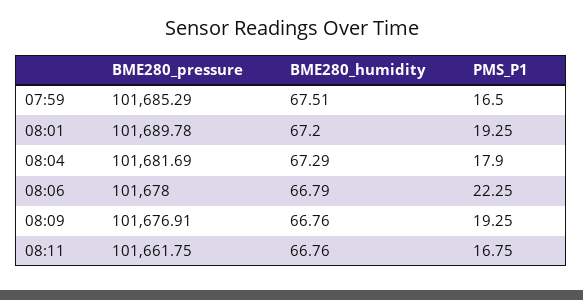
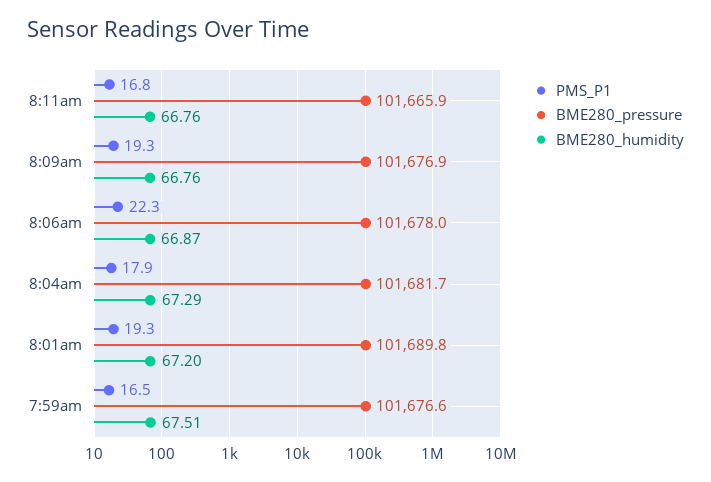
  {
    "BME280_pressure": {
-     "07:59": 101685.29,
+     "07:59": 101676.6,
      "08:01": 101689.78,
      "08:04": 101681.69,
      "08:06": 101678,
      "08:09": 101676.91,
-     "08:11": 101661.75
+     "08:11": 101665.9
    },
    "BME280_humidity": {
      "07:59": 67.51,
      "08:01": 67.2,
      "08:04": 67.29,
-     "08:06": 66.79,
+     "08:06": 66.87,
      "08:09": 66.76,
      "08:11": 66.76
    },
    "PMS_P1": {
      "07:59": 16.5,
      "08:01": 19.25,
      "08:04": 17.9,
      "08:06": 22.25,
      "08:09": 19.25,
      "08:11": 16.75
    }
  }

